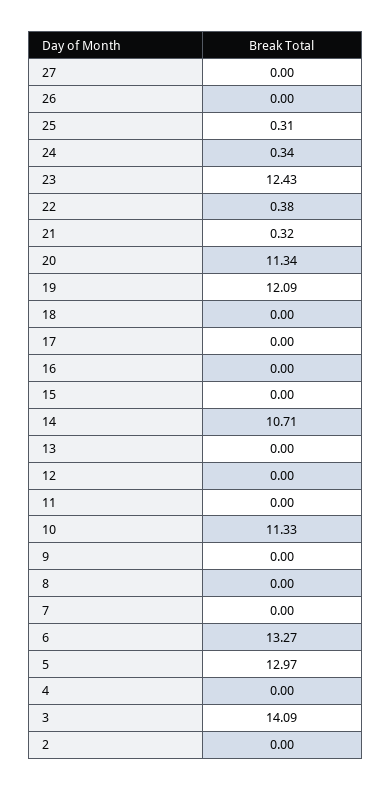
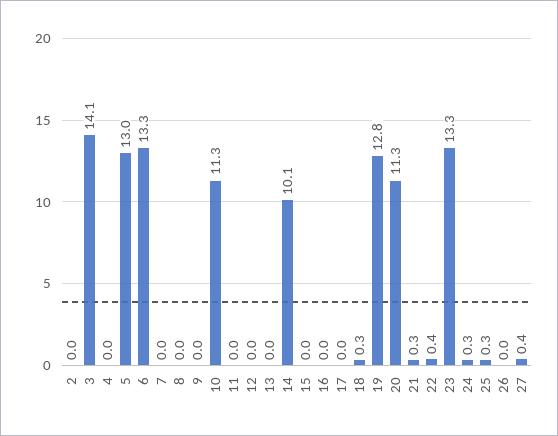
  {
-   "27": 0,
+   "27": 0.4,
    "26": 0,
    "25": 0.31,
    "24": 0.34,
-   "23": 12.43,
+   "23": 13.3,
    "22": 0.38,
    "21": 0.32,
    "20": 11.34,
-   "19": 12.09,
+   "19": 12.8,
-   "18": 0,
+   "18": 0.3,
    "17": 0,
    "16": 0,
    "15": 0,
-   "14": 10.71,
+   "14": 10.1,
    "13": 0,
    "12": 0,
    "11": 0,
    "10": 11.33,
    "9": 0,
    "8": 0,
    "7": 0,
    "6": 13.27,
    "5": 12.97,
    "4": 0,
    "3": 14.09,
    "2": 0
  }

